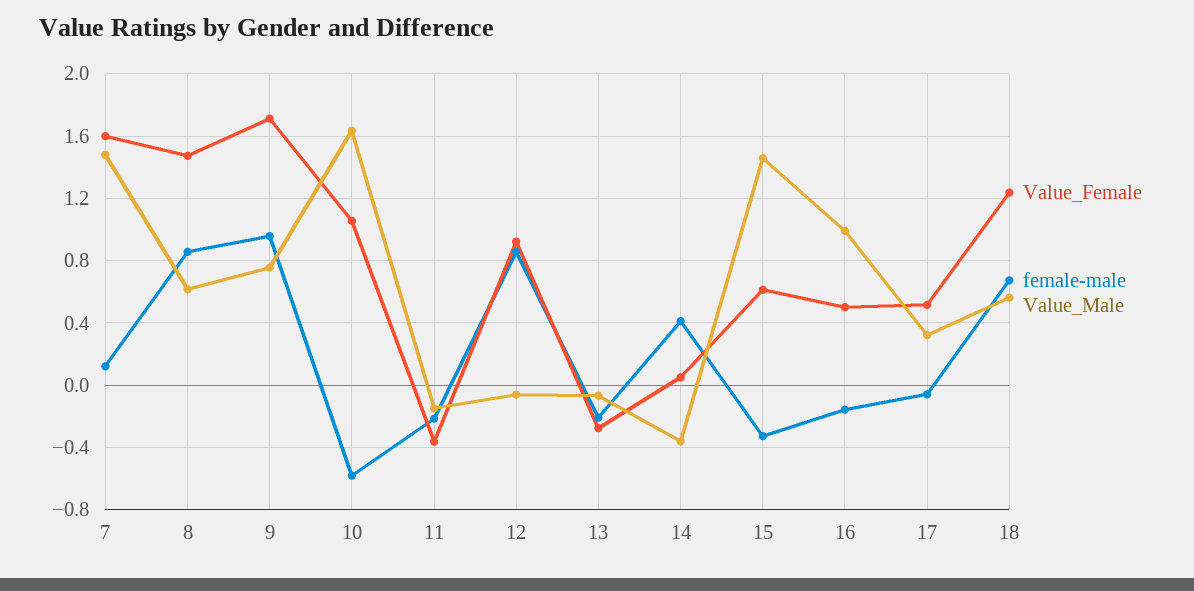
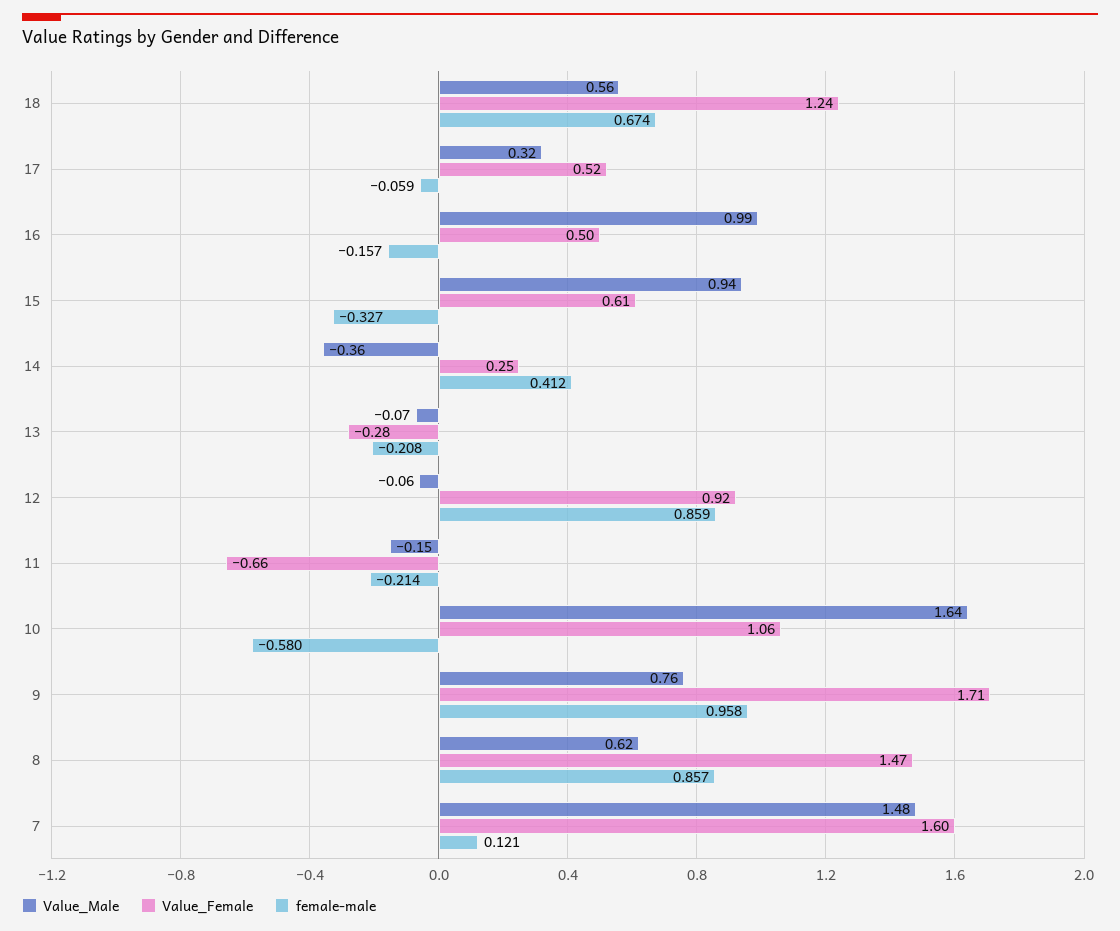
  {
    "Value_Female": {
      "7": 1.6,
      "8": 1.47,
      "9": 1.71,
      "10": 1.06,
-     "11": -0.35,
+     "11": -0.66,
      "12": 0.92,
      "13": -0.28,
-     "14": 0.05,
+     "14": 0.25,
      "15": 0.61,
      "16": 0.5,
      "17": 0.52,
      "18": 1.24
    },
    "female-male": {
      "7": 0.121,
      "8": 0.857,
      "9": 0.958,
      "10": -0.58,
      "11": -0.214,
      "12": 0.859,
      "13": -0.208,
      "14": 0.412,
      "15": -0.327,
      "16": -0.157,
      "17": -0.059,
      "18": 0.674
    },
    "Value_Male": {
      "7": 1.48,
      "8": 0.62,
      "9": 0.76,
      "10": 1.64,
      "11": -0.15,
      "12": -0.06,
      "13": -0.07,
      "14": -0.36,
-     "15": 1.45,
+     "15": 0.94,
      "16": 0.99,
      "17": 0.32,
      "18": 0.56
    }
  }

